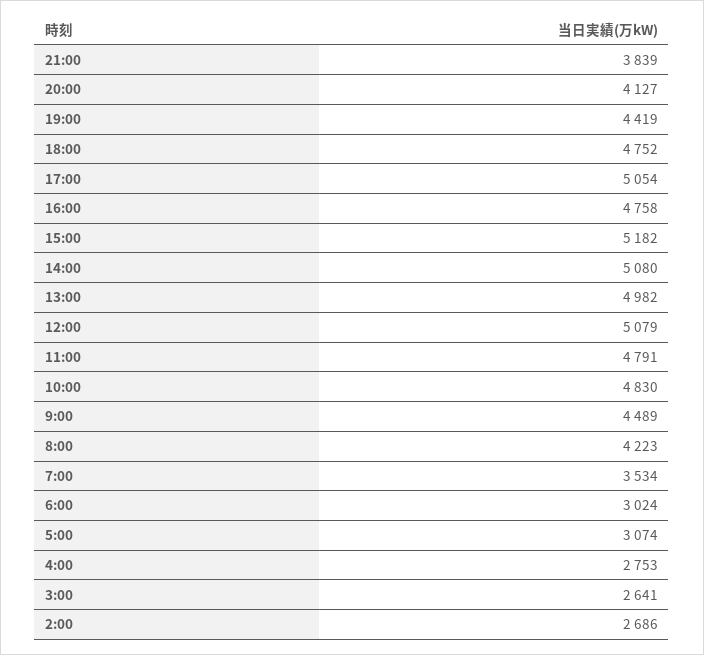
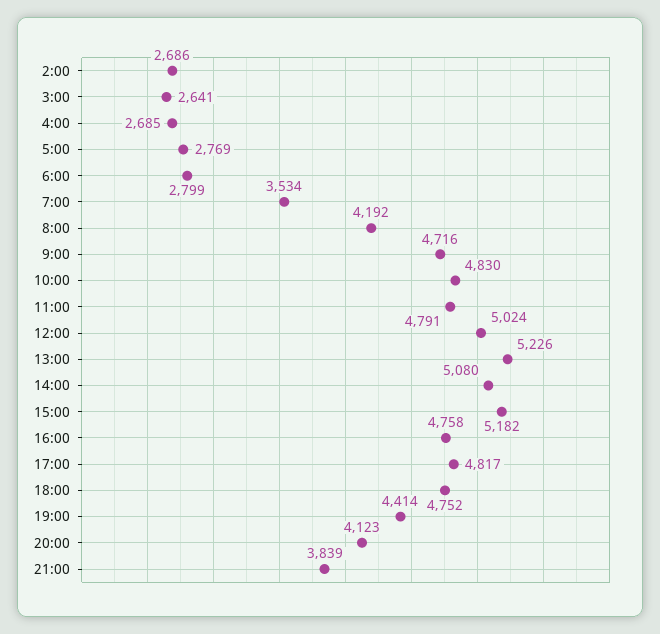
  {
    "21:00": 3839,
-   "20:00": 4127,
+   "20:00": 4123,
-   "19:00": 4419,
+   "19:00": 4414,
    "18:00": 4752,
-   "17:00": 5054,
+   "17:00": 4817,
    "16:00": 4758,
    "15:00": 5182,
    "14:00": 5080,
-   "13:00": 4982,
+   "13:00": 5226,
-   "12:00": 5079,
+   "12:00": 5024,
    "11:00": 4791,
    "10:00": 4830,
-   "9:00": 4489,
+   "9:00": 4716,
-   "8:00": 4223,
+   "8:00": 4192,
    "7:00": 3534,
-   "6:00": 3024,
+   "6:00": 2799,
-   "5:00": 3074,
+   "5:00": 2769,
-   "4:00": 2753,
+   "4:00": 2685,
    "3:00": 2641,
    "2:00": 2686
  }

